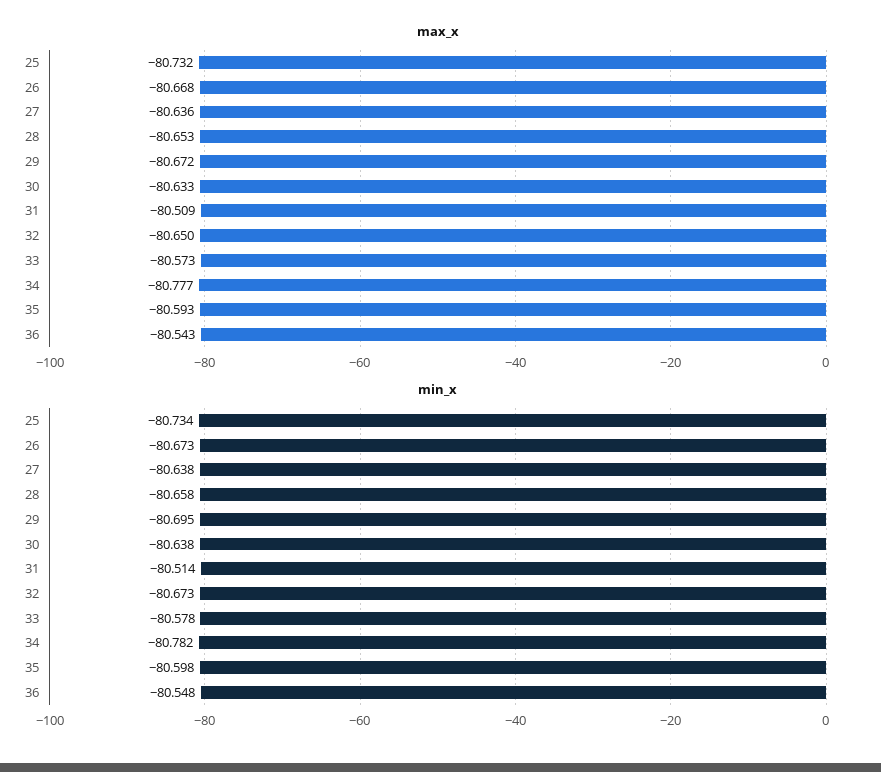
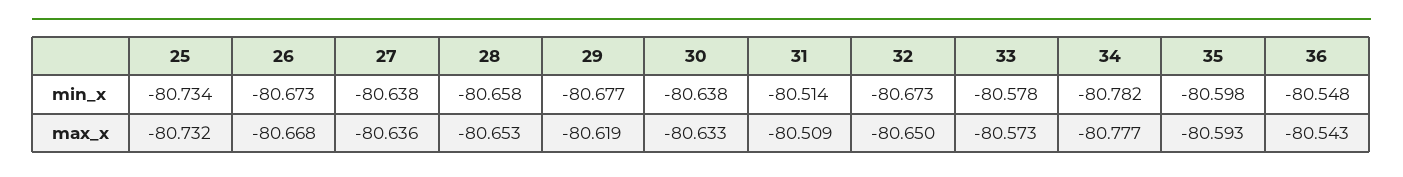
  {
    "max_x": {
      "25": -80.732,
      "26": -80.668,
      "27": -80.636,
      "28": -80.653,
-     "29": -80.672,
+     "29": -80.619,
      "30": -80.633,
      "31": -80.509,
      "32": -80.65,
      "33": -80.573,
      "34": -80.777,
      "35": -80.593,
      "36": -80.543
    },
    "min_x": {
      "25": -80.734,
      "26": -80.673,
      "27": -80.638,
      "28": -80.658,
-     "29": -80.695,
+     "29": -80.677,
      "30": -80.638,
      "31": -80.514,
      "32": -80.673,
      "33": -80.578,
      "34": -80.782,
      "35": -80.598,
      "36": -80.548
    }
  }

